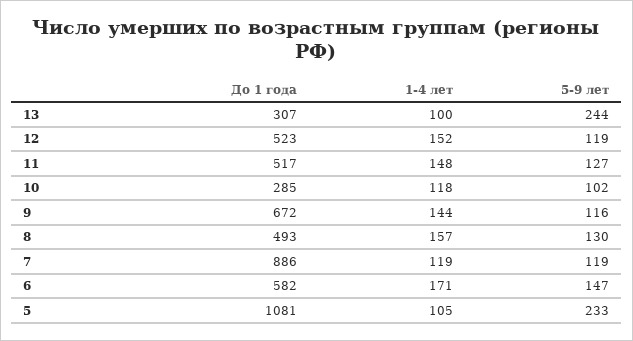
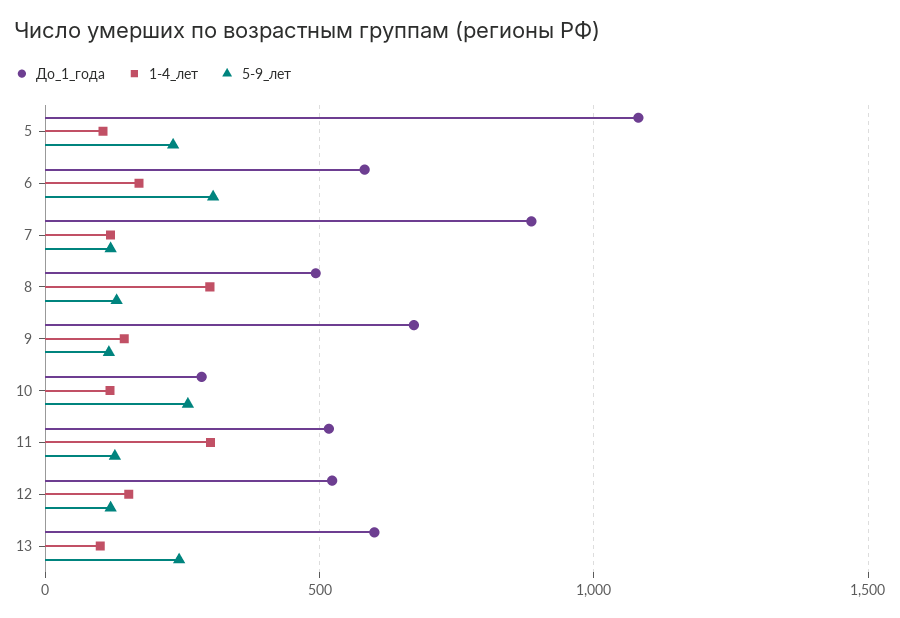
  {
    "До 1 года": {
-     "13": 307,
+     "13": 600,
      "12": 523,
      "11": 517,
      "10": 285,
      "9": 672,
      "8": 493,
      "7": 886,
      "6": 582,
      "5": 1081
    },
    "1-4 лет": {
      "13": 100,
      "12": 152,
-     "11": 148,
+     "11": 300,
      "10": 118,
      "9": 144,
-     "8": 157,
+     "8": 300,
      "7": 119,
      "6": 171,
      "5": 105
    },
    "5-9 лет": {
      "13": 244,
      "12": 119,
      "11": 127,
-     "10": 102,
+     "10": 250,
      "9": 116,
      "8": 130,
      "7": 119,
-     "6": 147,
+     "6": 300,
      "5": 233
    }
  }

